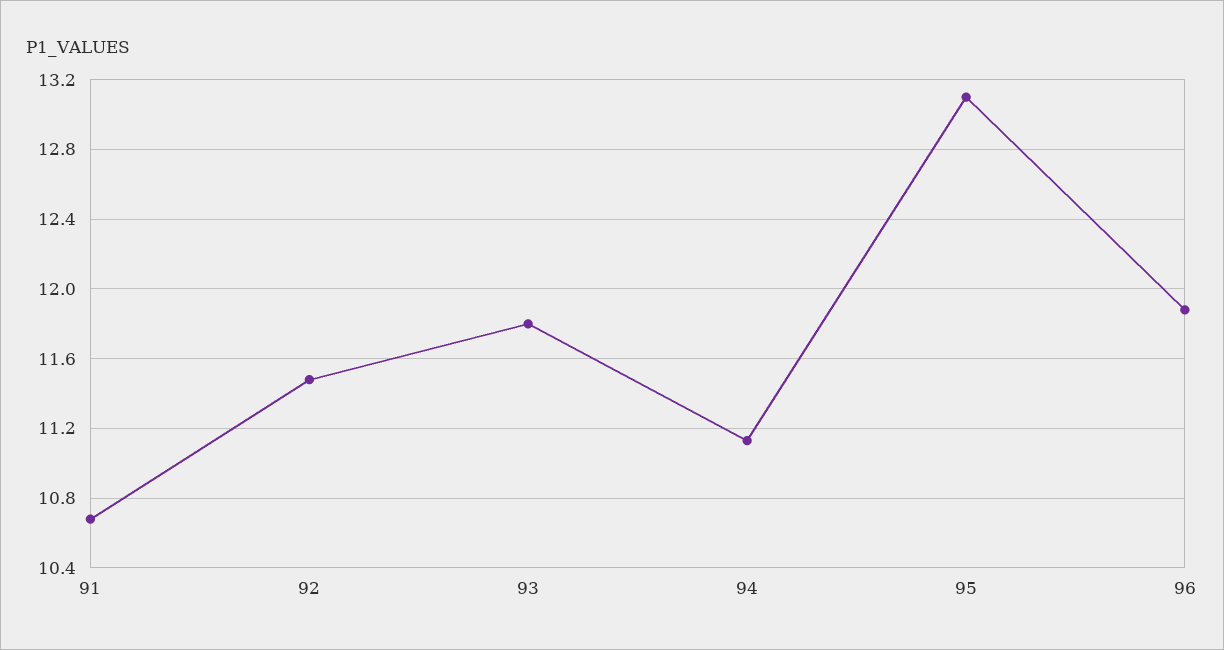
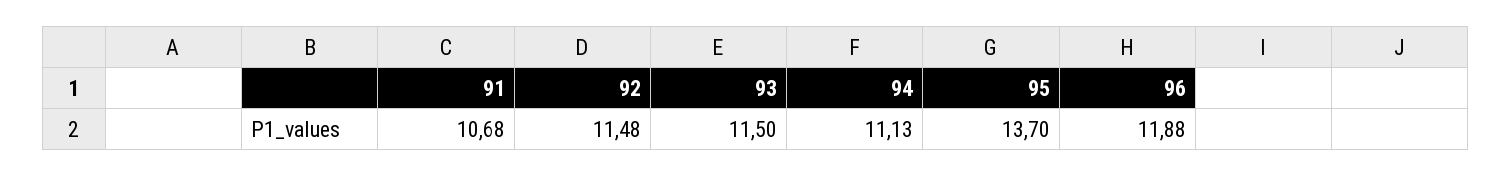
  {
    "91": 10.68,
    "92": 11.48,
-   "93": 11.8,
+   "93": 11.5,
    "94": 11.13,
-   "95": 13.1,
+   "95": 13.7,
    "96": 11.88
  }

